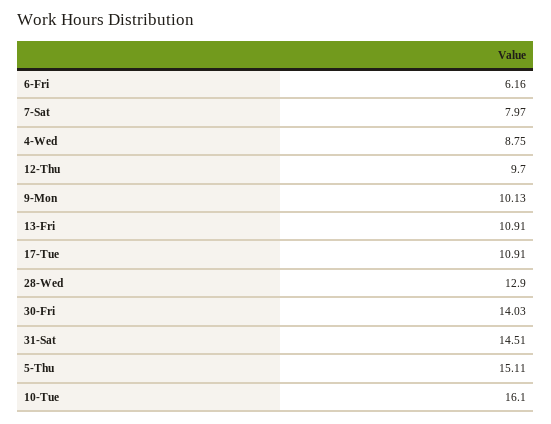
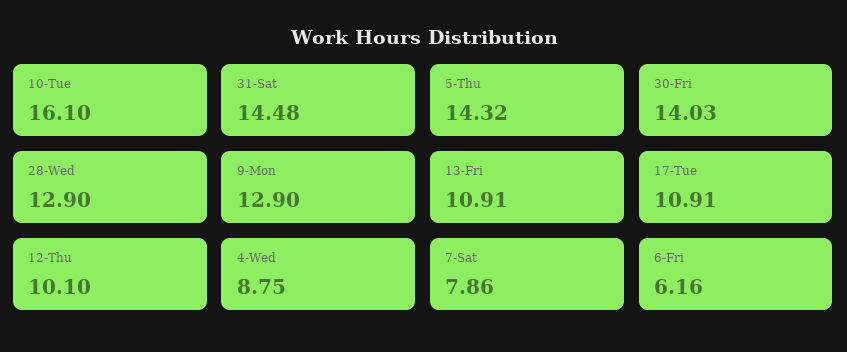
  {
    "6-Fri": 6.16,
-   "7-Sat": 7.97,
+   "7-Sat": 7.86,
    "4-Wed": 8.75,
-   "12-Thu": 9.7,
+   "12-Thu": 10.1,
-   "9-Mon": 10.13,
+   "9-Mon": 12.9,
    "13-Fri": 10.91,
    "17-Tue": 10.91,
    "28-Wed": 12.9,
    "30-Fri": 14.03,
-   "31-Sat": 14.51,
+   "31-Sat": 14.48,
-   "5-Thu": 15.11,
+   "5-Thu": 14.32,
    "10-Tue": 16.1
  }

